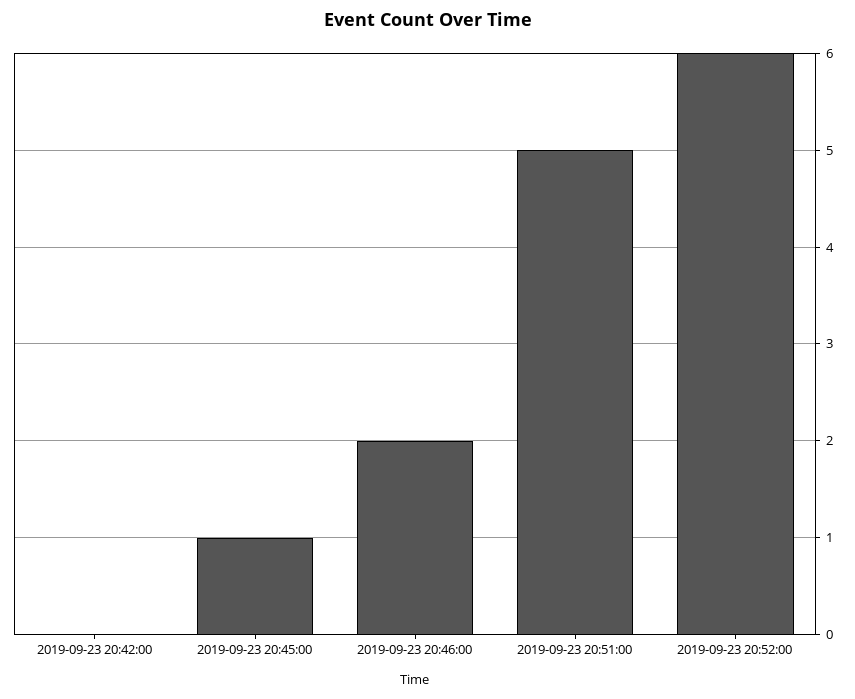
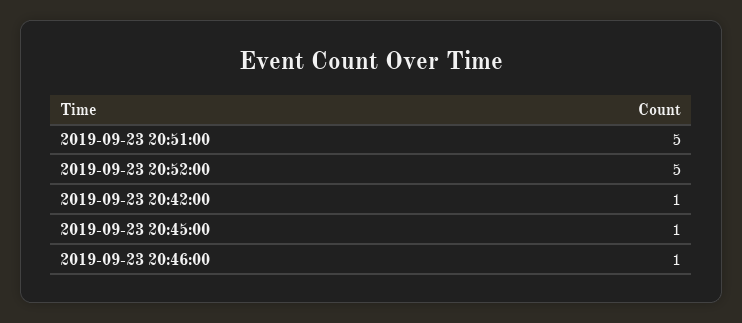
  {
-   "2019-09-23 20:42:00": 0,
+   "2019-09-23 20:42:00": 1,
    "2019-09-23 20:45:00": 1,
-   "2019-09-23 20:46:00": 2,
+   "2019-09-23 20:46:00": 1,
    "2019-09-23 20:51:00": 5,
-   "2019-09-23 20:52:00": 6
+   "2019-09-23 20:52:00": 5
  }

